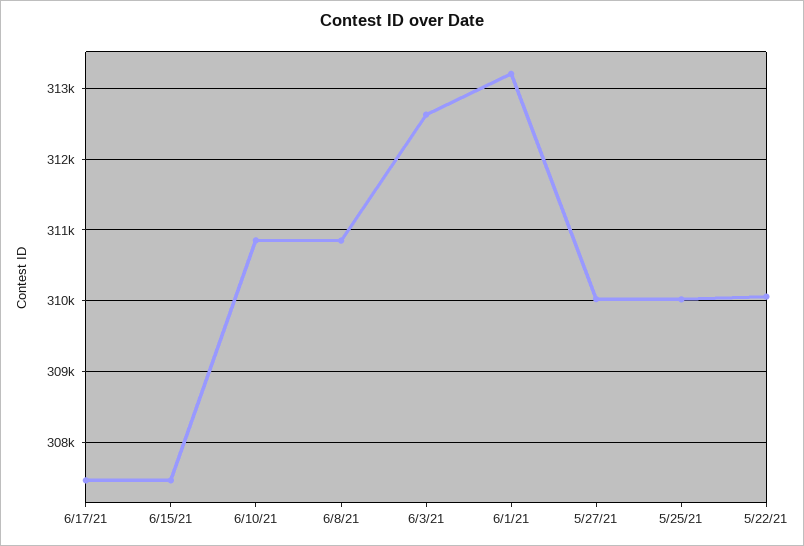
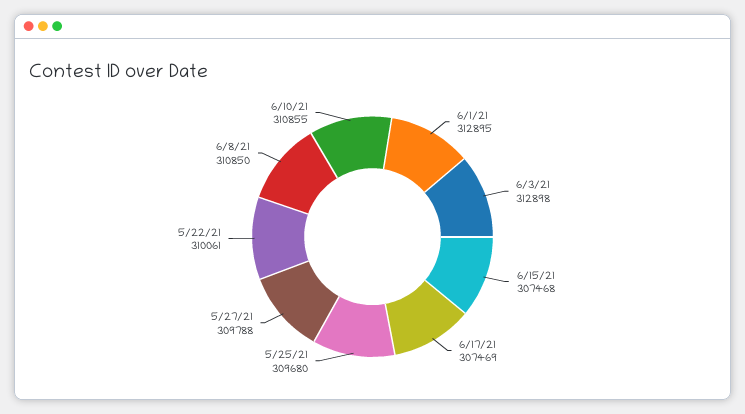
  {
    "6/17/21": 307469,
    "6/15/21": 307468,
    "6/10/21": 310855,
    "6/8/21": 310850,
-   "6/3/21": 312600,
+   "6/3/21": 312898,
-   "6/1/21": 313200,
+   "6/1/21": 312895,
-   "5/27/21": 310000,
+   "5/27/21": 309788,
-   "5/25/21": 310000,
+   "5/25/21": 309680,
    "5/22/21": 310061
  }

